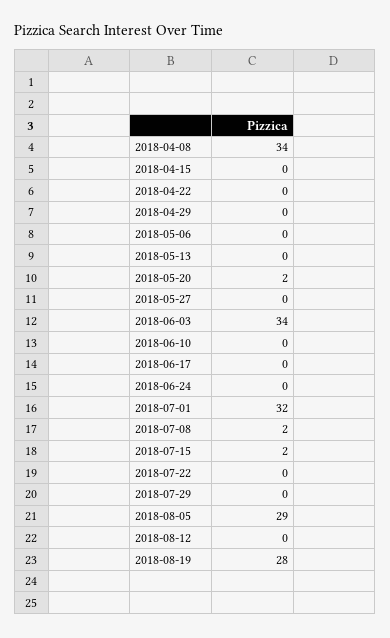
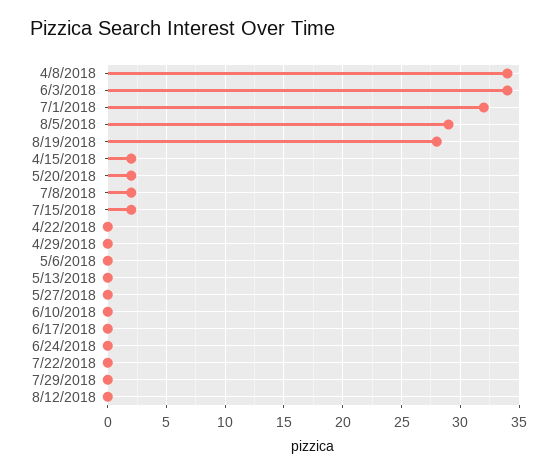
  {
    "2018-04-08": 34,
-   "2018-04-15": 0,
+   "2018-04-15": 2,
    "2018-04-22": 0,
    "2018-04-29": 0,
    "2018-05-06": 0,
    "2018-05-13": 0,
    "2018-05-20": 2,
    "2018-05-27": 0,
    "2018-06-03": 34,
    "2018-06-10": 0,
    "2018-06-17": 0,
    "2018-06-24": 0,
    "2018-07-01": 32,
    "2018-07-08": 2,
    "2018-07-15": 2,
    "2018-07-22": 0,
    "2018-07-29": 0,
    "2018-08-05": 29,
    "2018-08-12": 0,
    "2018-08-19": 28
  }

